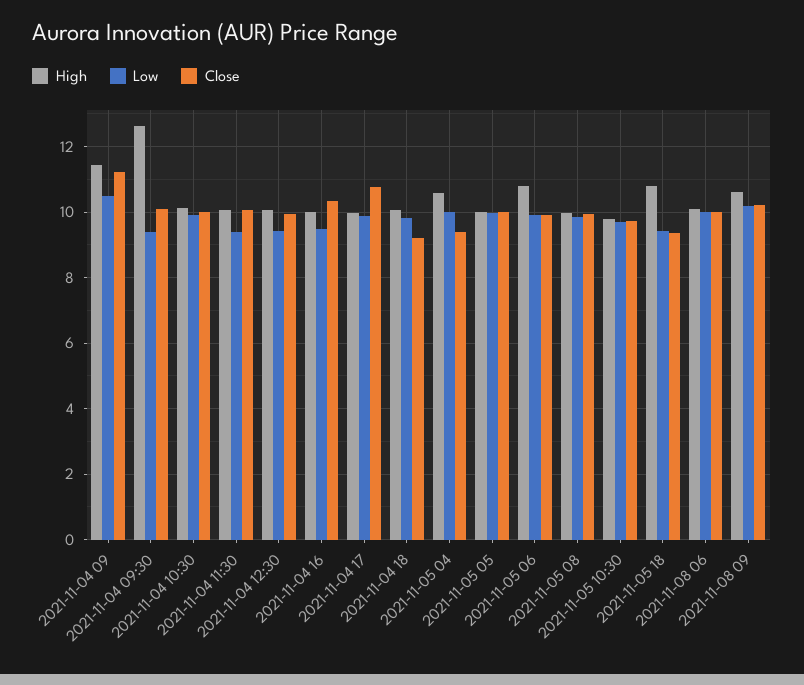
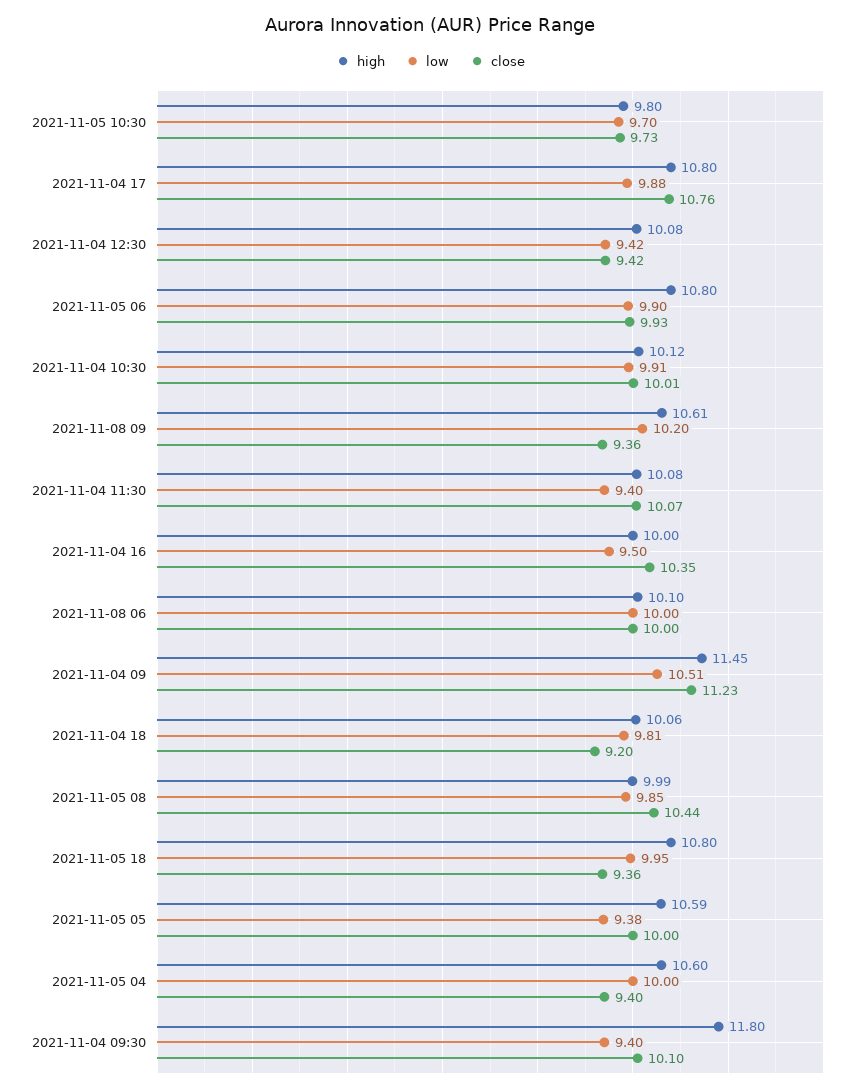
  {
    "High": {
      "2021-11-04 09": 11.45,
-     "2021-11-04 09:30": 12.6,
+     "2021-11-04 09:30": 11.8,
      "2021-11-04 10:30": 10.12,
      "2021-11-04 11:30": 10.08,
      "2021-11-04 12:30": 10.08,
      "2021-11-04 16": 10,
-     "2021-11-04 17": 10,
+     "2021-11-04 17": 10.8,
      "2021-11-04 18": 10.06,
      "2021-11-05 04": 10.6,
-     "2021-11-05 05": 10,
+     "2021-11-05 05": 10.59,
      "2021-11-05 06": 10.8,
      "2021-11-05 08": 9.99,
      "2021-11-05 10:30": 9.8,
      "2021-11-05 18": 10.8,
      "2021-11-08 06": 10.1,
      "2021-11-08 09": 10.61
    },
    "Low": {
      "2021-11-04 09": 10.51,
      "2021-11-04 09:30": 9.4,
      "2021-11-04 10:30": 9.91,
      "2021-11-04 11:30": 9.4,
      "2021-11-04 12:30": 9.42,
      "2021-11-04 16": 9.5,
      "2021-11-04 17": 9.88,
      "2021-11-04 18": 9.81,
      "2021-11-05 04": 10,
-     "2021-11-05 05": 10,
+     "2021-11-05 05": 9.38,
      "2021-11-05 06": 9.9,
      "2021-11-05 08": 9.85,
      "2021-11-05 10:30": 9.7,
-     "2021-11-05 18": 9.4,
+     "2021-11-05 18": 9.95,
      "2021-11-08 06": 10,
      "2021-11-08 09": 10.2
    },
    "Close": {
      "2021-11-04 09": 11.23,
      "2021-11-04 09:30": 10.1,
      "2021-11-04 10:30": 10.01,
      "2021-11-04 11:30": 10.07,
-     "2021-11-04 12:30": 10,
+     "2021-11-04 12:30": 9.42,
      "2021-11-04 16": 10.35,
      "2021-11-04 17": 10.76,
      "2021-11-04 18": 9.2,
      "2021-11-05 04": 9.4,
      "2021-11-05 05": 10,
      "2021-11-05 06": 9.93,
-     "2021-11-05 08": 10,
+     "2021-11-05 08": 10.44,
      "2021-11-05 10:30": 9.73,
      "2021-11-05 18": 9.36,
      "2021-11-08 06": 10,
-     "2021-11-08 09": 10.2
+     "2021-11-08 09": 9.36
    }
  }

